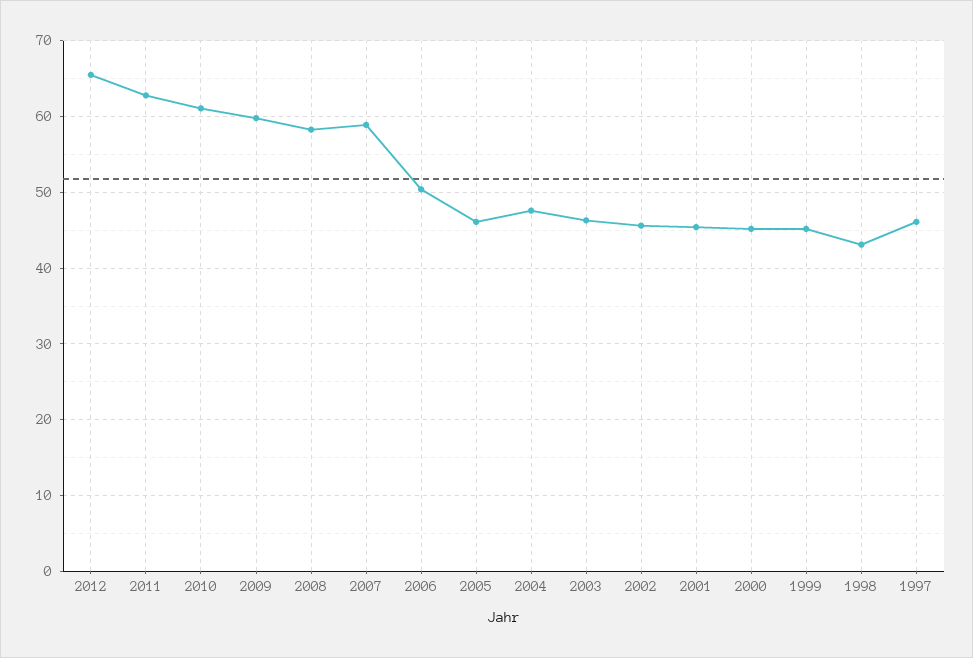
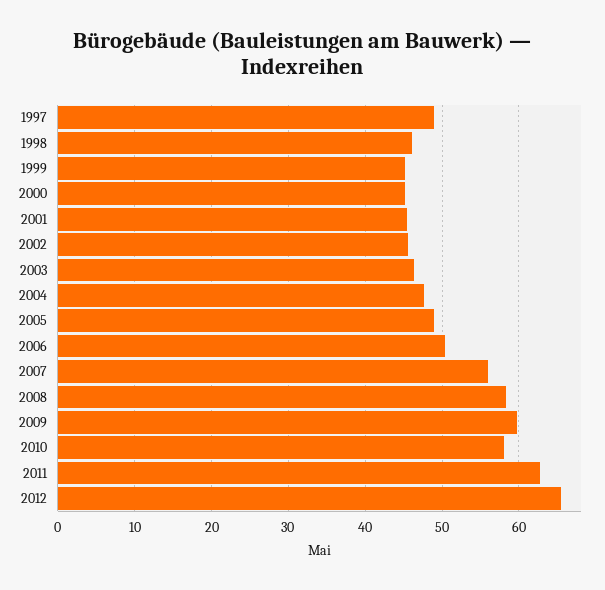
  {
    "2012": 66,
    "2011": 63,
-   "2010": 61,
+   "2010": 58,
    "2009": 60,
    "2008": 58,
-   "2007": 59,
+   "2007": 56,
    "2006": 50,
-   "2005": 46,
+   "2005": 49,
    "2004": 48,
    "2003": 46,
    "2002": 46,
    "2001": 45,
    "2000": 45,
    "1999": 45,
-   "1998": 43,
+   "1998": 46,
-   "1997": 46
+   "1997": 49
  }

